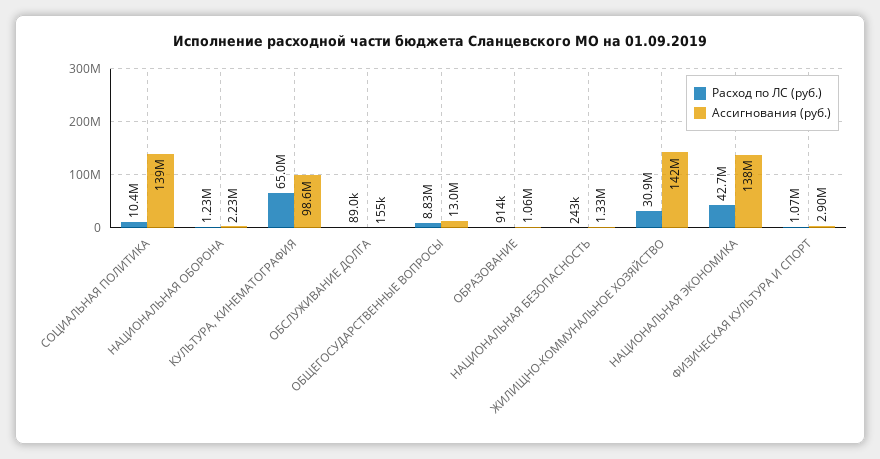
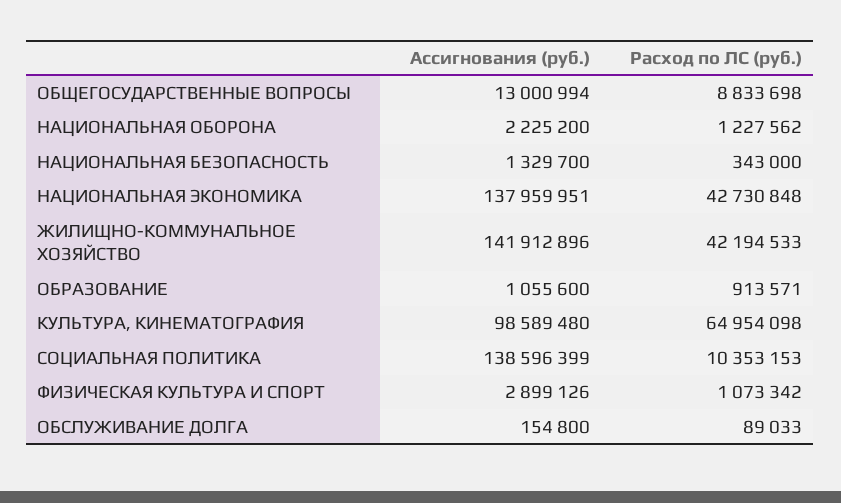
  {
    "Расход по ЛС (руб.)": {
      "СОЦИАЛЬНАЯ ПОЛИТИКА": 10353153,
      "НАЦИОНАЛЬНАЯ ОБОРОНА": 1227562,
      "КУЛЬТУРА, КИНЕМАТОГРАФИЯ": 64954098,
      "ОБСЛУЖИВАНИЕ ДОЛГА": 89033,
      "ОБЩЕГОСУДАРСТВЕННЫЕ ВОПРОСЫ": 8833698,
      "ОБРАЗОВАНИЕ": 913571,
-     "НАЦИОНАЛЬНАЯ БЕЗОПАСНОСТЬ": 243000,
+     "НАЦИОНАЛЬНАЯ БЕЗОПАСНОСТЬ": 343000,
-     "ЖИЛИЩНО-КОММУНАЛЬНОЕ ХОЗЯЙСТВО": 30900000,
+     "ЖИЛИЩНО-КОММУНАЛЬНОЕ ХОЗЯЙСТВО": 42194533,
      "НАЦИОНАЛЬНАЯ ЭКОНОМИКА": 42730848,
      "ФИЗИЧЕСКАЯ КУЛЬТУРА И СПОРТ": 1073342
    },
    "Ассигнования (руб.)": {
      "СОЦИАЛЬНАЯ ПОЛИТИКА": 138596399,
      "НАЦИОНАЛЬНАЯ ОБОРОНА": 2225200,
      "КУЛЬТУРА, КИНЕМАТОГРАФИЯ": 98589480,
      "ОБСЛУЖИВАНИЕ ДОЛГА": 154800,
      "ОБЩЕГОСУДАРСТВЕННЫЕ ВОПРОСЫ": 13000994,
      "ОБРАЗОВАНИЕ": 1055600,
      "НАЦИОНАЛЬНАЯ БЕЗОПАСНОСТЬ": 1329700,
      "ЖИЛИЩНО-КОММУНАЛЬНОЕ ХОЗЯЙСТВО": 141912896,
      "НАЦИОНАЛЬНАЯ ЭКОНОМИКА": 137959951,
      "ФИЗИЧЕСКАЯ КУЛЬТУРА И СПОРТ": 2899126
    }
  }

